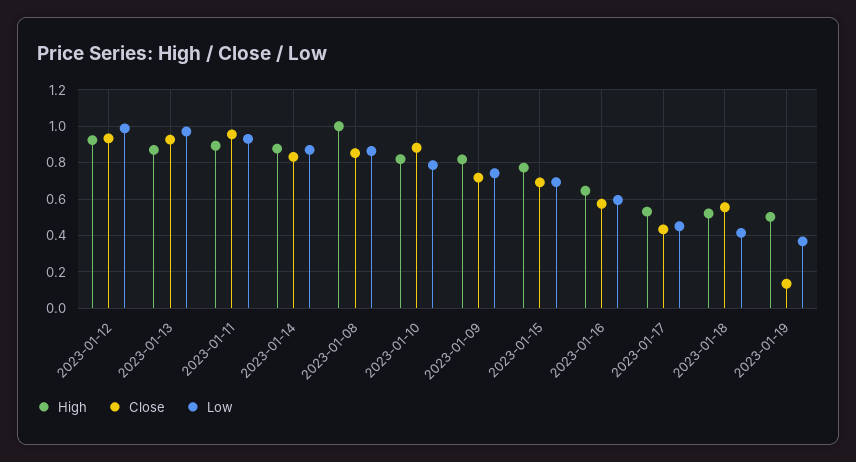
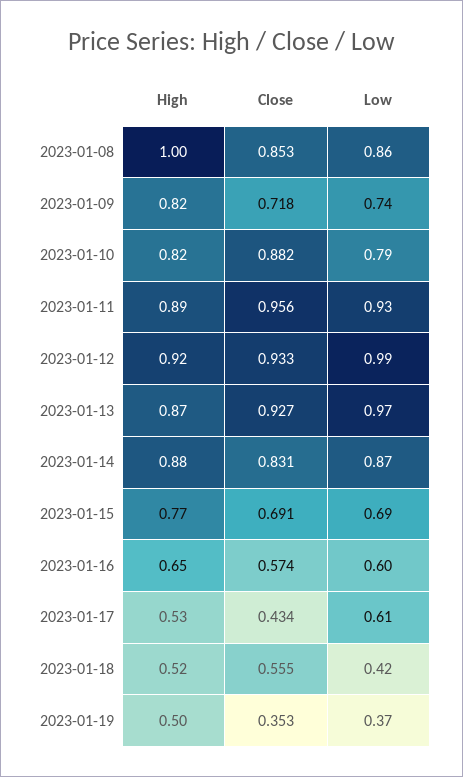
  {
    "High": {
      "2023-01-12": 0.92,
      "2023-01-13": 0.87,
      "2023-01-11": 0.89,
      "2023-01-14": 0.88,
      "2023-01-08": 1,
      "2023-01-10": 0.82,
      "2023-01-09": 0.82,
      "2023-01-15": 0.77,
      "2023-01-16": 0.65,
      "2023-01-17": 0.53,
      "2023-01-18": 0.52,
      "2023-01-19": 0.5
    },
    "Close": {
      "2023-01-12": 0.933,
      "2023-01-13": 0.927,
      "2023-01-11": 0.956,
      "2023-01-14": 0.831,
      "2023-01-08": 0.853,
      "2023-01-10": 0.882,
      "2023-01-09": 0.718,
      "2023-01-15": 0.691,
      "2023-01-16": 0.574,
      "2023-01-17": 0.434,
      "2023-01-18": 0.555,
-     "2023-01-19": 0.15
+     "2023-01-19": 0.353
    },
    "Low": {
      "2023-01-12": 0.99,
      "2023-01-13": 0.97,
      "2023-01-11": 0.93,
      "2023-01-14": 0.87,
      "2023-01-08": 0.86,
      "2023-01-10": 0.79,
      "2023-01-09": 0.74,
      "2023-01-15": 0.69,
      "2023-01-16": 0.6,
-     "2023-01-17": 0.45,
+     "2023-01-17": 0.61,
      "2023-01-18": 0.42,
      "2023-01-19": 0.37
    }
  }

